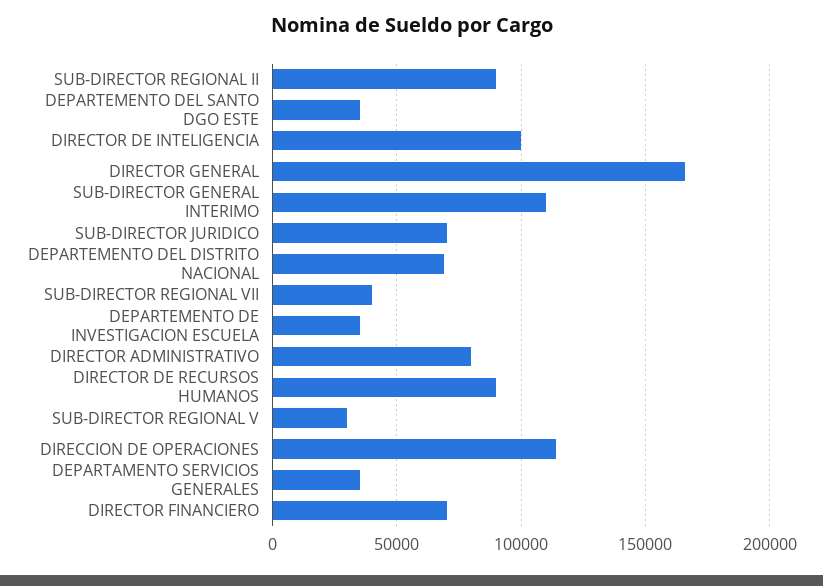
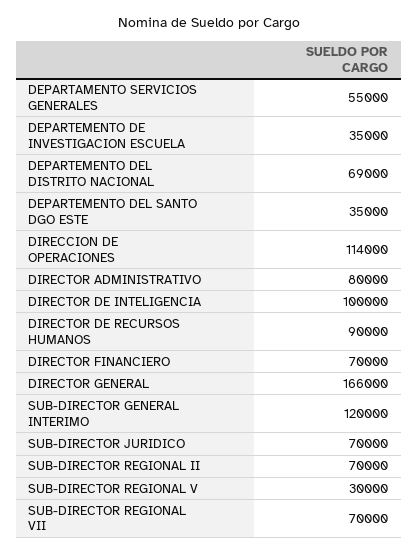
  {
-   "SUB-DIRECTOR REGIONAL II": 90000,
+   "SUB-DIRECTOR REGIONAL II": 70000,
    "DEPARTEMENTO DEL SANTO DGO ESTE": 35000,
    "DIRECTOR DE INTELIGENCIA": 100000,
    "DIRECTOR GENERAL": 166000,
-   "SUB-DIRECTOR GENERAL INTERIMO": 110000,
+   "SUB-DIRECTOR GENERAL INTERIMO": 120000,
    "SUB-DIRECTOR JURIDICO": 70000,
    "DEPARTEMENTO DEL DISTRITO NACIONAL": 69000,
-   "SUB-DIRECTOR REGIONAL VII": 40000,
+   "SUB-DIRECTOR REGIONAL VII": 70000,
    "DEPARTEMENTO DE INVESTIGACION ESCUELA": 35000,
    "DIRECTOR ADMINISTRATIVO": 80000,
    "DIRECTOR DE RECURSOS HUMANOS": 90000,
    "SUB-DIRECTOR REGIONAL V": 30000,
    "DIRECCION DE OPERACIONES": 114000,
-   "DEPARTAMENTO SERVICIOS GENERALES": 35000,
+   "DEPARTAMENTO SERVICIOS GENERALES": 55000,
    "DIRECTOR FINANCIERO": 70000
  }

